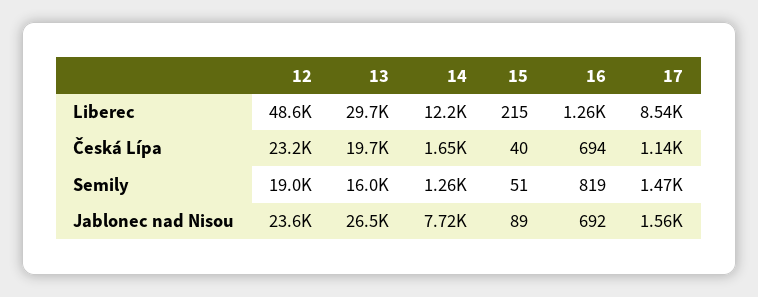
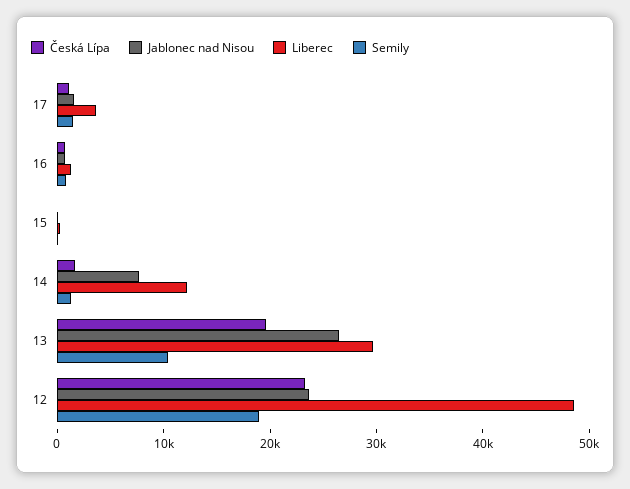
  {
    "Liberec": {
      "12": 48600,
      "13": 29700,
      "14": 12200,
      "15": 215,
      "16": 1260,
-     "17": 8540
+     "17": 4000
    },
    "Česká Lípa": {
      "12": 23200,
      "13": 19700,
      "14": 1650,
      "15": 40,
      "16": 694,
      "17": 1140
    },
    "Semily": {
      "12": 19000,
-     "13": 16000,
+     "13": 10000,
      "14": 1260,
      "15": 51,
      "16": 819,
      "17": 1470
    },
    "Jablonec nad Nisou": {
      "12": 23600,
      "13": 26500,
      "14": 7720,
      "15": 89,
      "16": 692,
      "17": 1560
    }
  }

